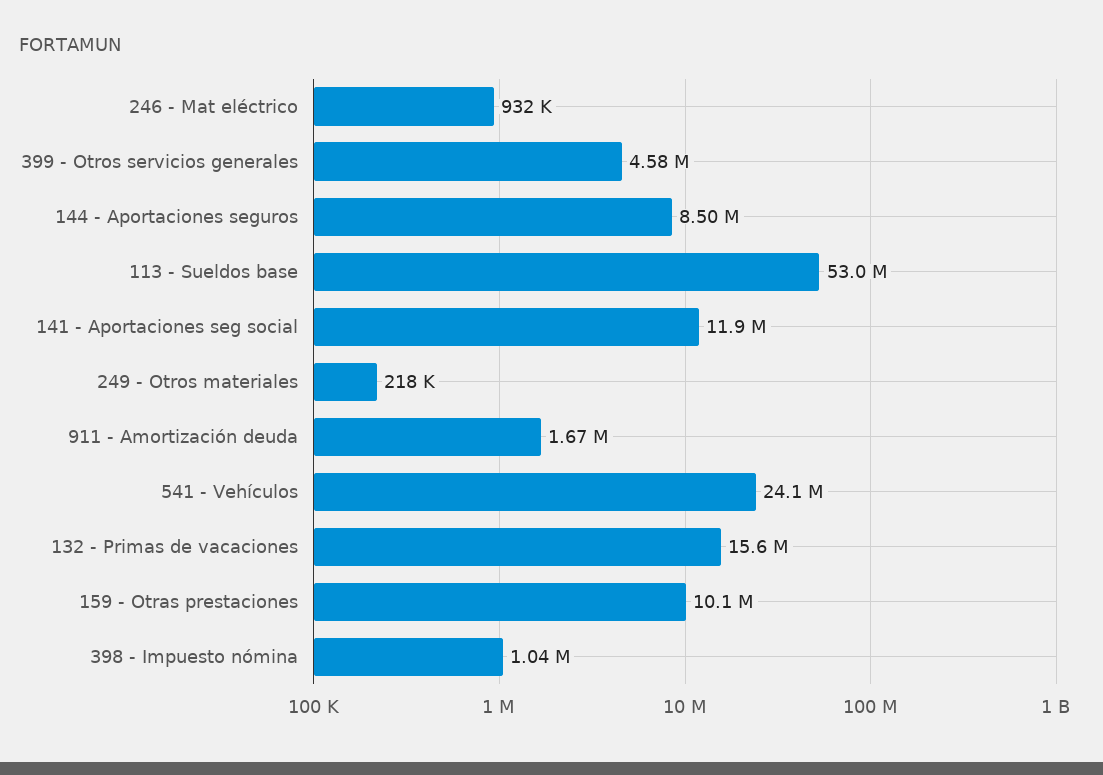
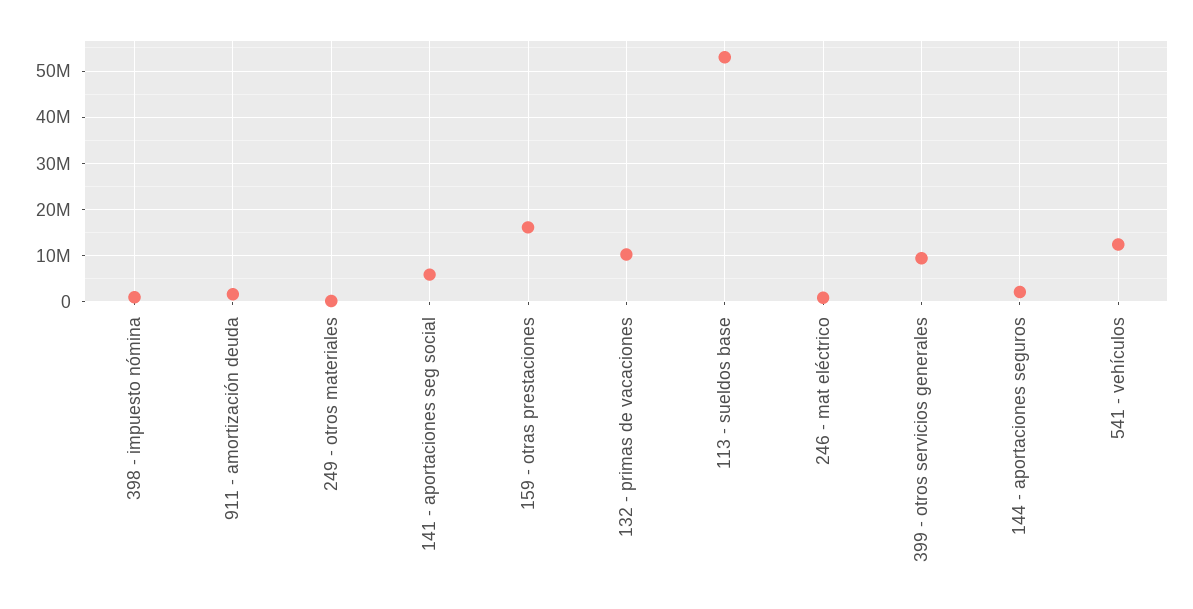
  {
    "246 - Mat eléctrico": 932000,
-   "399 - Otros servicios generales": 4580000,
+   "399 - Otros servicios generales": 10000000,
-   "144 - Aportaciones seguros": 8500000,
+   "144 - Aportaciones seguros": 2000000,
    "113 - Sueldos base": 53000000,
-   "141 - Aportaciones seg social": 11900000,
+   "141 - Aportaciones seg social": 6000000,
    "249 - Otros materiales": 218000,
    "911 - Amortización deuda": 1670000,
-   "541 - Vehículos": 24100000,
+   "541 - Vehículos": 12000000,
-   "132 - Primas de vacaciones": 15600000,
+   "132 - Primas de vacaciones": 10000000,
-   "159 - Otras prestaciones": 10100000,
+   "159 - Otras prestaciones": 16000000,
    "398 - Impuesto nómina": 1040000
  }

